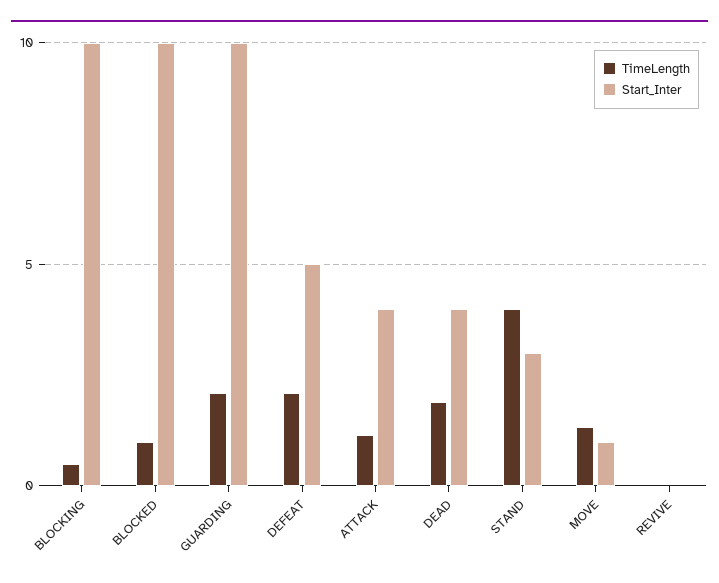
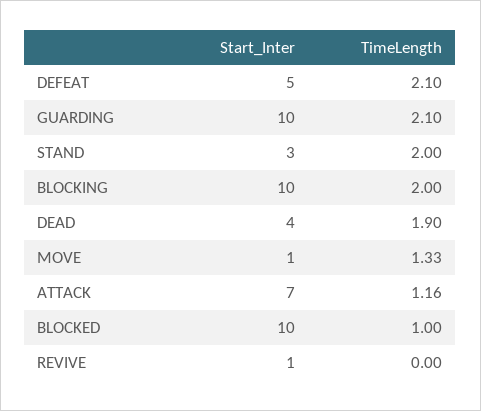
  {
    "TimeLength": {
-     "BLOCKING": 0.5,
+     "BLOCKING": 2,
      "BLOCKED": 1,
      "GUARDING": 2.1,
      "DEFEAT": 2.1,
      "ATTACK": 1.16,
      "DEAD": 1.9,
-     "STAND": 4,
+     "STAND": 2,
      "MOVE": 1.33,
      "REVIVE": 0
    },
    "Start_Inter": {
      "BLOCKING": 10,
      "BLOCKED": 10,
      "GUARDING": 10,
      "DEFEAT": 5,
-     "ATTACK": 4,
+     "ATTACK": 7,
      "DEAD": 4,
      "STAND": 3,
      "MOVE": 1,
-     "REVIVE": 0
+     "REVIVE": 1
    }
  }

